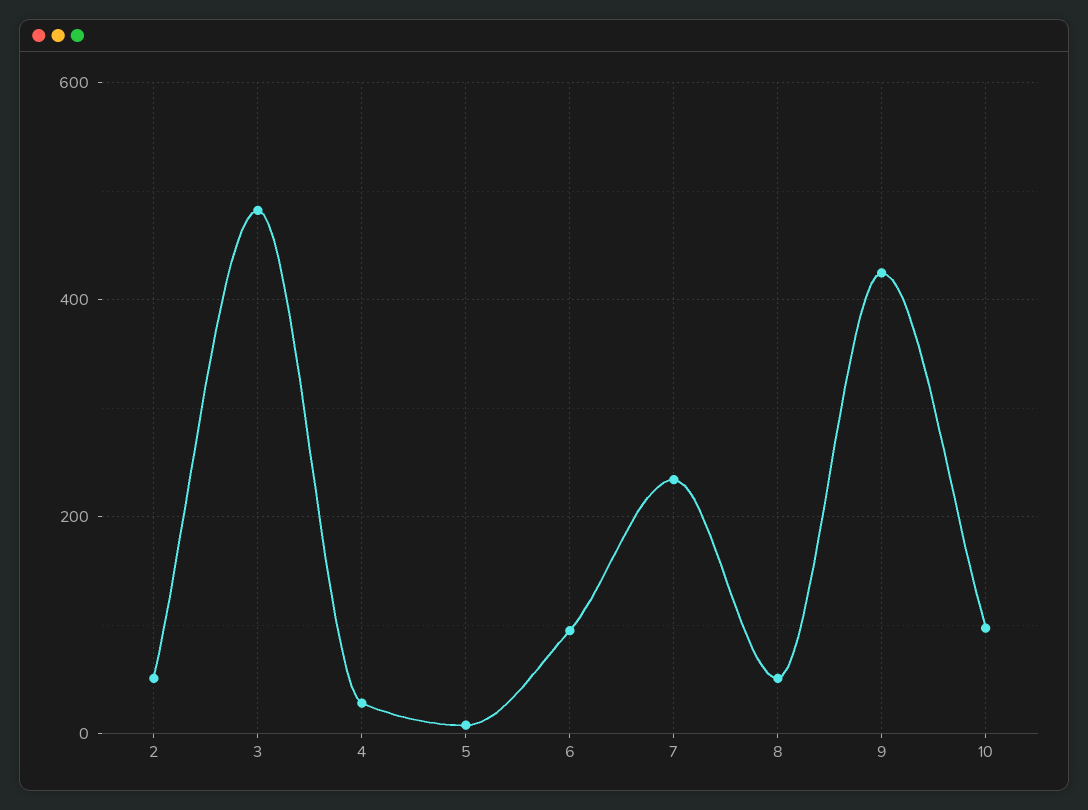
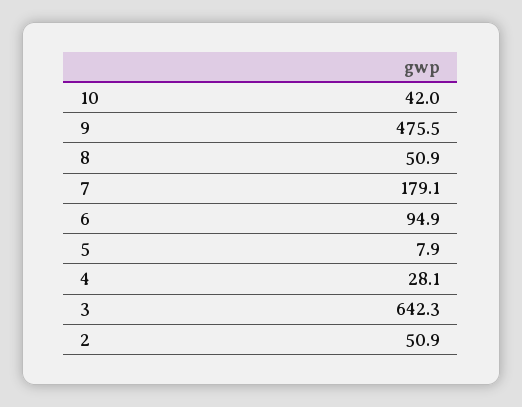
  {
    "2": 50.9,
-   "3": 480,
+   "3": 642.3,
    "4": 28.1,
    "5": 7.9,
    "6": 94.9,
-   "7": 240,
+   "7": 179.1,
    "8": 50.9,
-   "9": 420,
+   "9": 475.5,
-   "10": 100
+   "10": 42
  }

